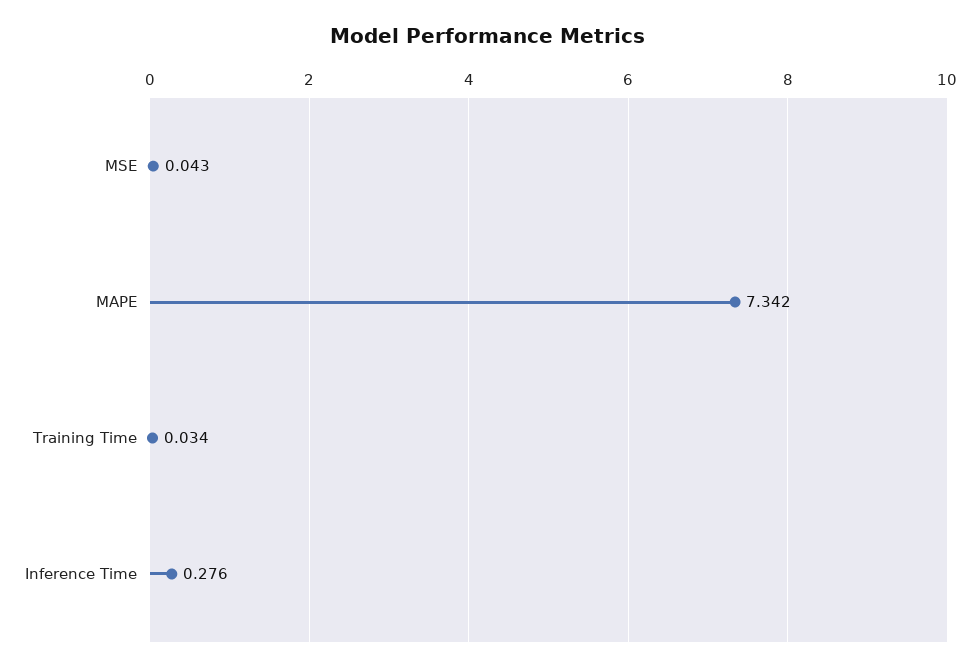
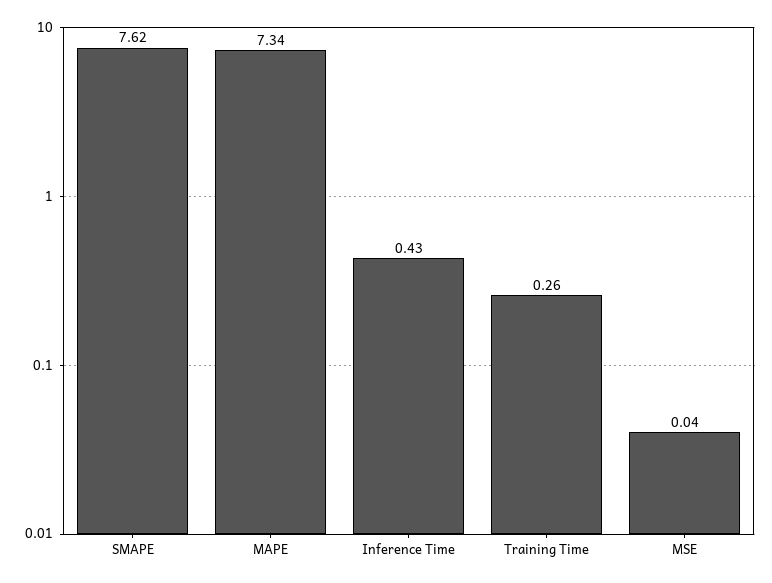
  {
    "MSE": 0.043,
    "MAPE": 7.342,
-   "Training Time": 0.034,
+   "Training Time": 0.26,
-   "Inference Time": 0.276
+   "Inference Time": 0.43,
+   "SMAPE": 7.62
  }

